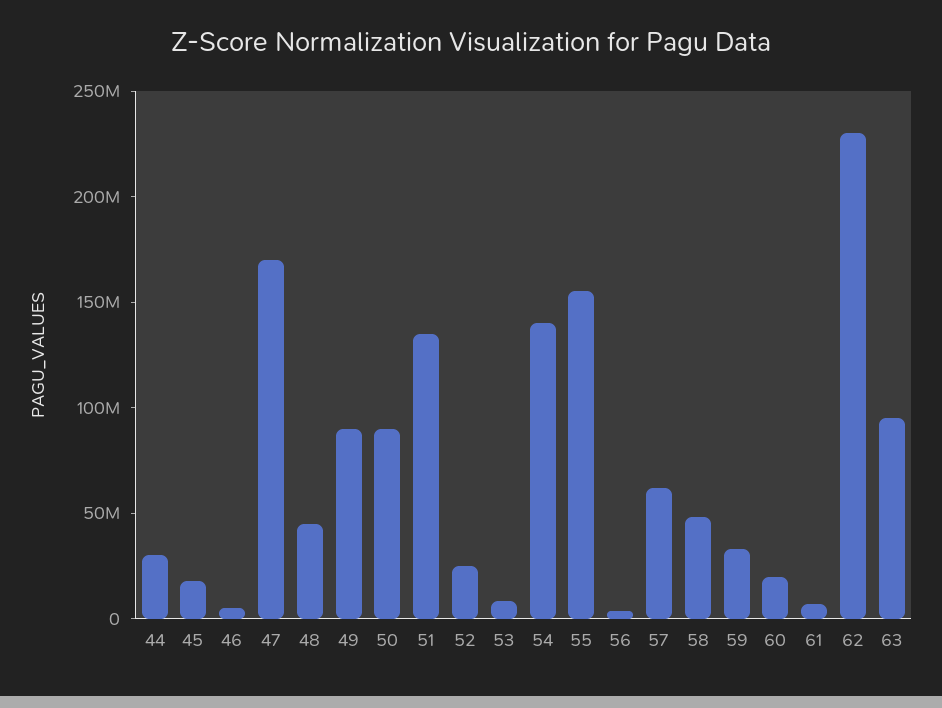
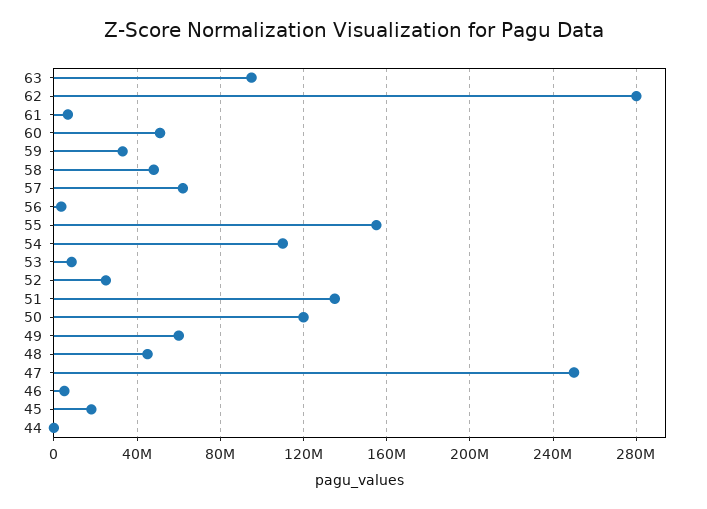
  {
-   "44": 30000000,
+   "44": 0,
    "45": 20000000,
    "46": 5000000,
-   "47": 170000000,
+   "47": 250000000,
    "48": 45000000,
-   "49": 90000000,
+   "49": 60000000,
-   "50": 90000000,
+   "50": 120000000,
    "51": 135000000,
    "52": 25000000,
    "53": 10000000,
-   "54": 140000000,
+   "54": 110000000,
    "55": 155000000,
    "56": 5000000,
    "57": 60000000,
    "58": 50000000,
    "59": 35000000,
-   "60": 20000000,
+   "60": 50000000,
    "61": 5000000,
-   "62": 230000000,
+   "62": 280000000,
    "63": 95000000
  }

